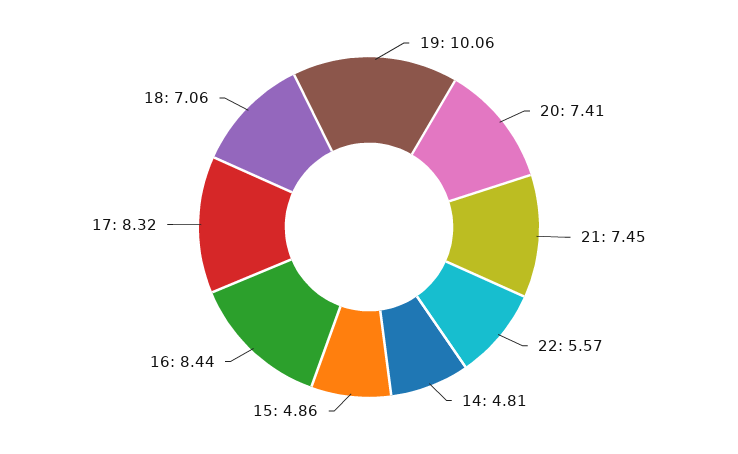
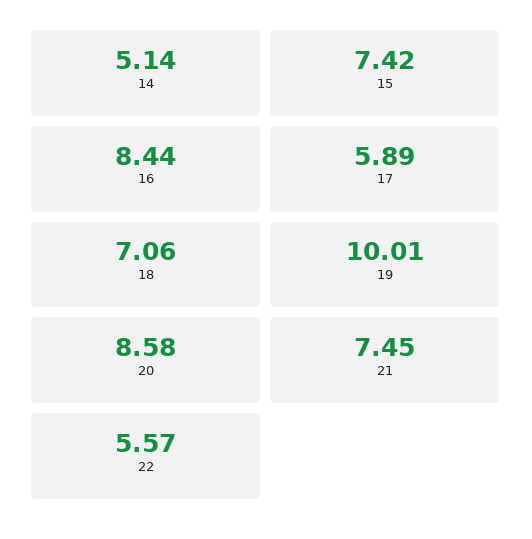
  {
-   "19": 10.06,
+   "19": 10.01,
-   "20": 7.41,
+   "20": 8.58,
    "21": 7.45,
    "22": 5.57,
-   "14": 4.81,
+   "14": 5.14,
-   "15": 4.86,
+   "15": 7.42,
    "16": 8.44,
-   "17": 8.32,
+   "17": 5.89,
    "18": 7.06
  }

